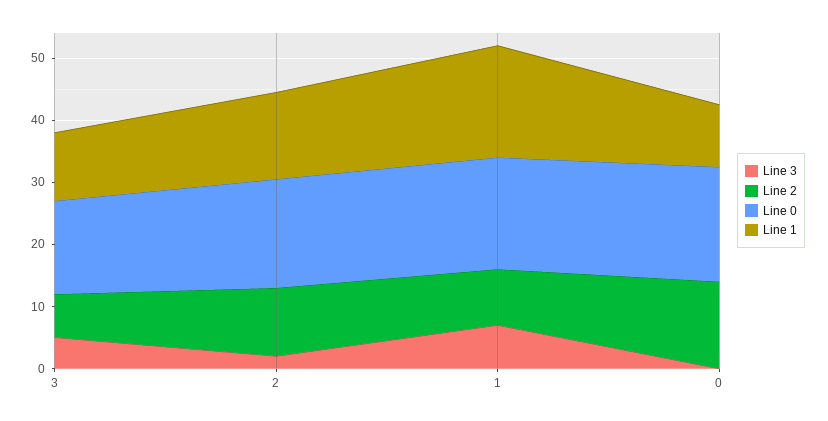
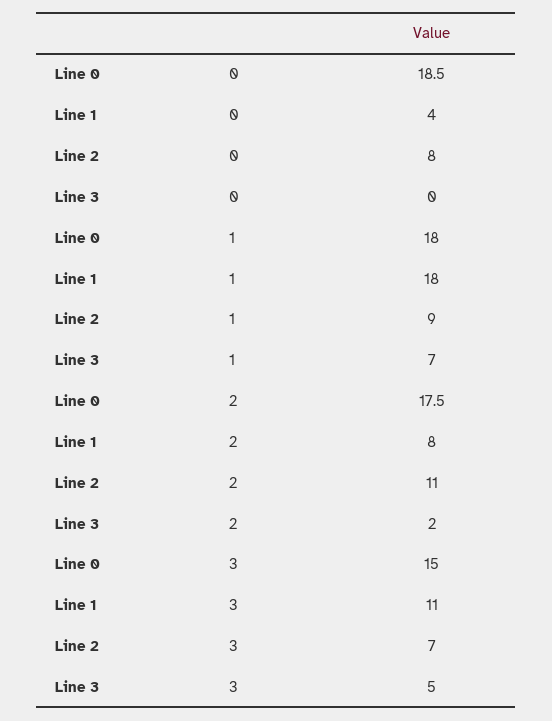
  {
    "Line 3": {
      "3": 5,
      "2": 2,
      "1": 7,
      "0": 0
    },
    "Line 2": {
      "3": 7,
      "2": 11,
      "1": 9,
-     "0": 14
+     "0": 8
    },
    "Line 0": {
      "3": 15,
      "2": 17.5,
      "1": 18,
      "0": 18.5
    },
    "Line 1": {
      "3": 11,
-     "2": 14,
+     "2": 8,
      "1": 18,
-     "0": 10
+     "0": 4
    }
  }

